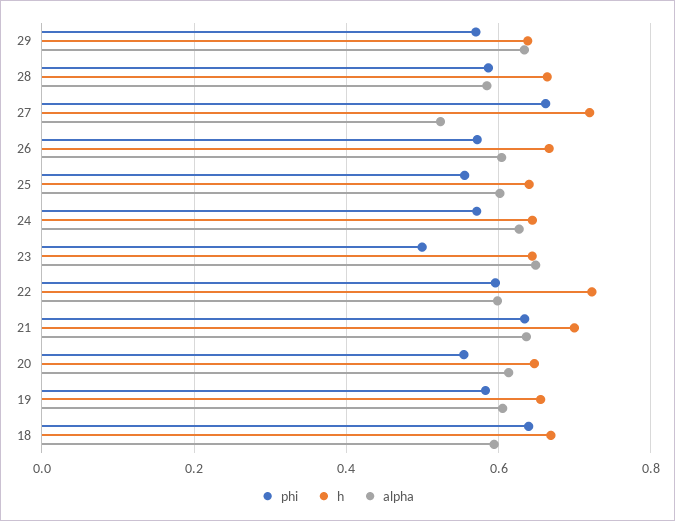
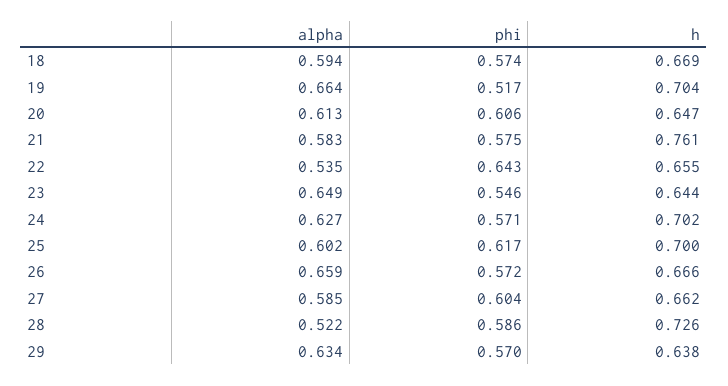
  {
    "phi": {
      "29": 0.57,
      "28": 0.586,
-     "27": 0.66,
+     "27": 0.604,
      "26": 0.572,
-     "25": 0.56,
+     "25": 0.617,
      "24": 0.571,
-     "23": 0.5,
+     "23": 0.546,
-     "22": 0.6,
+     "22": 0.643,
-     "21": 0.64,
+     "21": 0.575,
-     "20": 0.56,
+     "20": 0.606,
-     "19": 0.58,
+     "19": 0.517,
-     "18": 0.64
+     "18": 0.574
    },
    "h": {
      "29": 0.638,
-     "28": 0.66,
+     "28": 0.726,
-     "27": 0.72,
+     "27": 0.662,
      "26": 0.666,
-     "25": 0.64,
+     "25": 0.7,
-     "24": 0.64,
+     "24": 0.702,
      "23": 0.644,
-     "22": 0.72,
+     "22": 0.655,
-     "21": 0.7,
+     "21": 0.761,
      "20": 0.647,
-     "19": 0.66,
+     "19": 0.704,
      "18": 0.669
    },
    "alpha": {
      "29": 0.634,
-     "28": 0.58,
+     "28": 0.522,
-     "27": 0.52,
+     "27": 0.585,
-     "26": 0.6,
+     "26": 0.659,
      "25": 0.602,
      "24": 0.627,
      "23": 0.649,
-     "22": 0.6,
+     "22": 0.535,
-     "21": 0.64,
+     "21": 0.583,
      "20": 0.613,
-     "19": 0.6,
+     "19": 0.664,
      "18": 0.594
    }
  }

